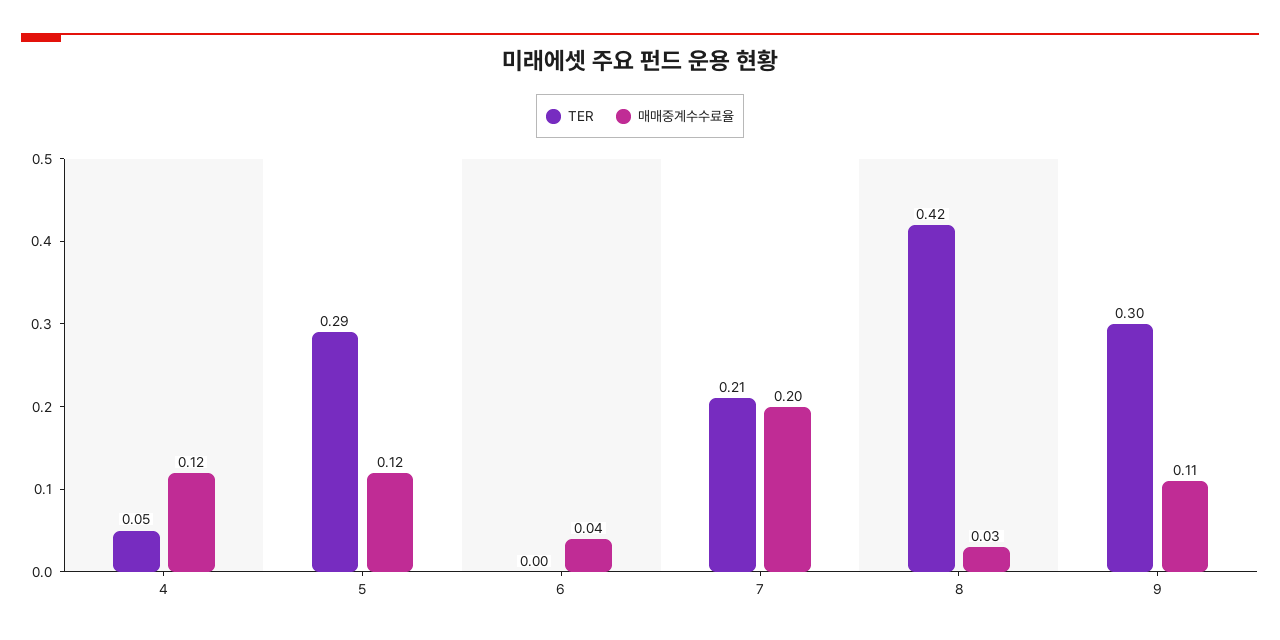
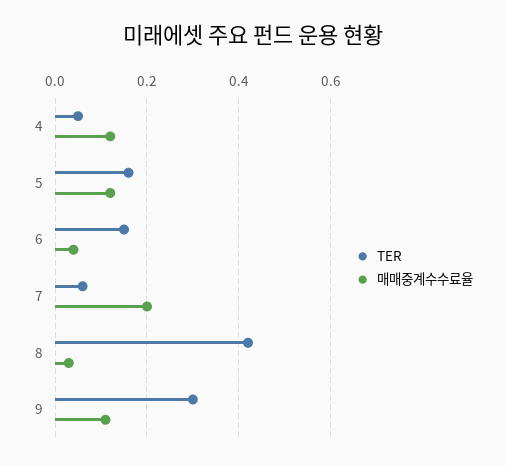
  {
    "TER": {
      "4": 0.05,
-     "5": 0.29,
+     "5": 0.15,
-     "6": 0,
+     "6": 0.15,
-     "7": 0.21,
+     "7": 0.05,
      "8": 0.42,
      "9": 0.3
    },
    "매매중계수수료율": {
      "4": 0.12,
      "5": 0.12,
      "6": 0.04,
      "7": 0.2,
      "8": 0.03,
      "9": 0.11
    }
  }

